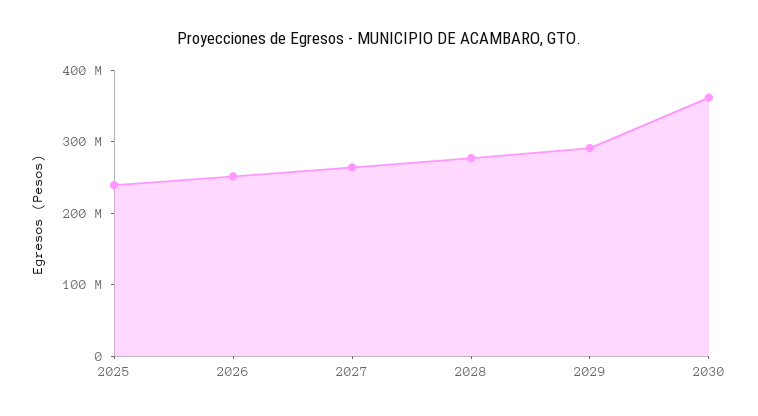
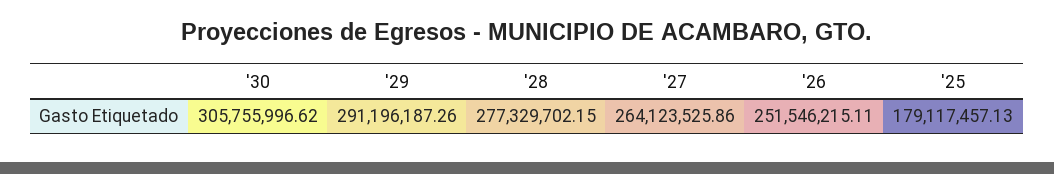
  {
-   "2025": 240000000,
+   "2025": 179117457.13,
    "2026": 251546215.11,
    "2027": 264123525.86,
    "2028": 277329702.15,
    "2029": 291196187.26,
-   "2030": 360000000
+   "2030": 305755996.62
  }

